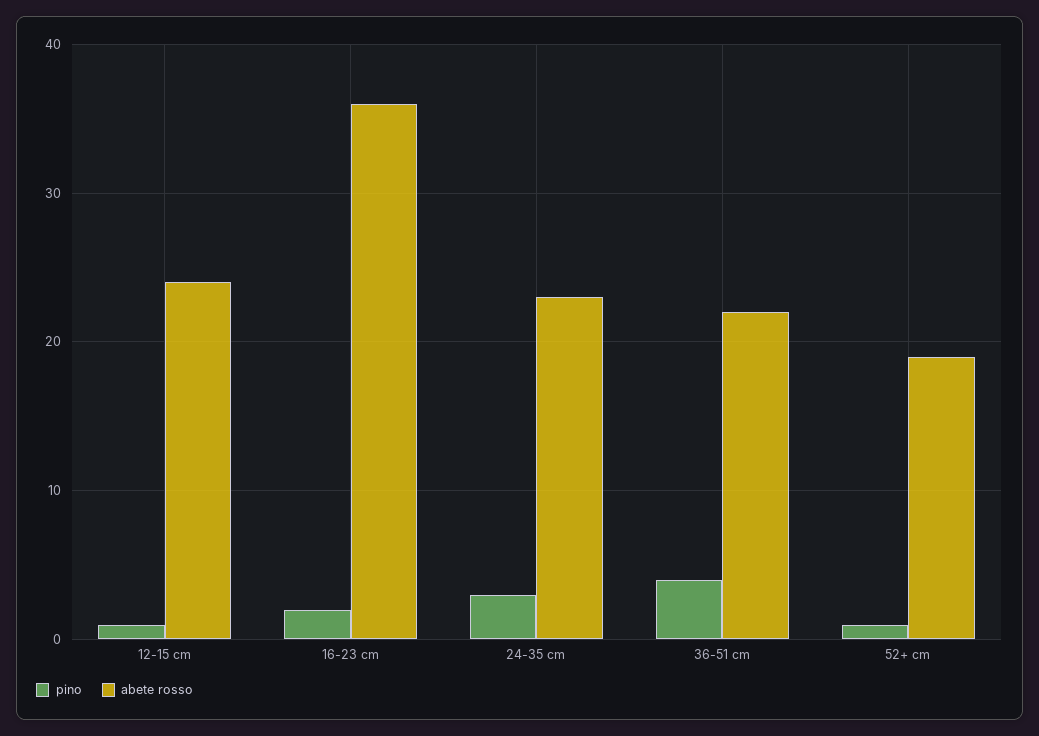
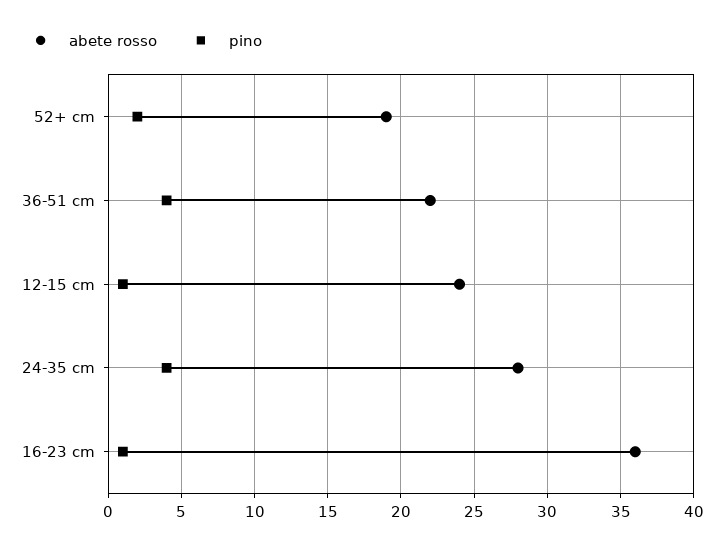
  {
    "pino": {
      "12-15 cm": 1,
-     "16-23 cm": 2,
+     "16-23 cm": 1,
-     "24-35 cm": 3,
+     "24-35 cm": 4,
      "36-51 cm": 4,
-     "52+ cm": 1
+     "52+ cm": 2
    },
    "abete rosso": {
      "12-15 cm": 24,
      "16-23 cm": 36,
-     "24-35 cm": 23,
+     "24-35 cm": 28,
      "36-51 cm": 22,
      "52+ cm": 19
    }
  }

